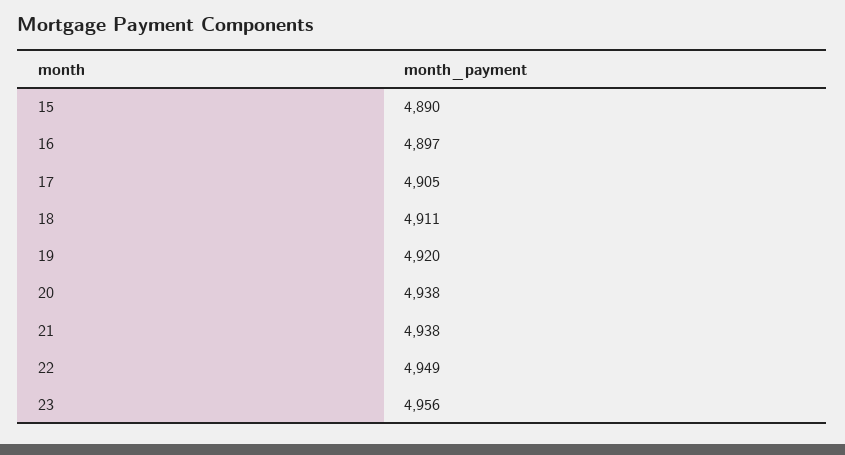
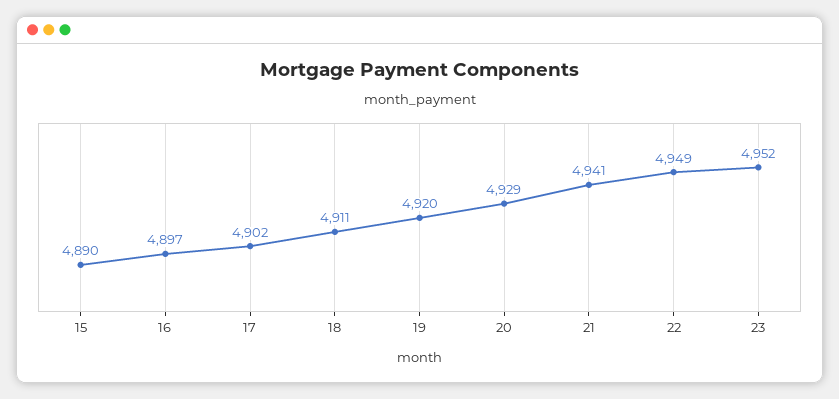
  {
    "15": 4890,
    "16": 4897,
-   "17": 4905,
+   "17": 4902,
    "18": 4911,
    "19": 4920,
-   "20": 4938,
+   "20": 4929,
-   "21": 4938,
+   "21": 4941,
    "22": 4949,
-   "23": 4956
+   "23": 4952
  }

